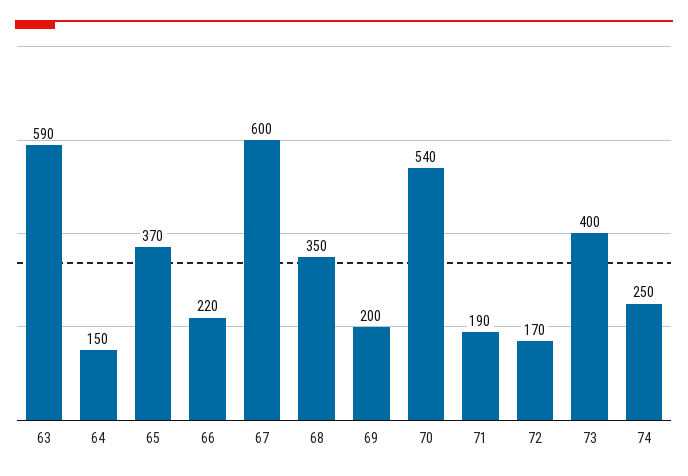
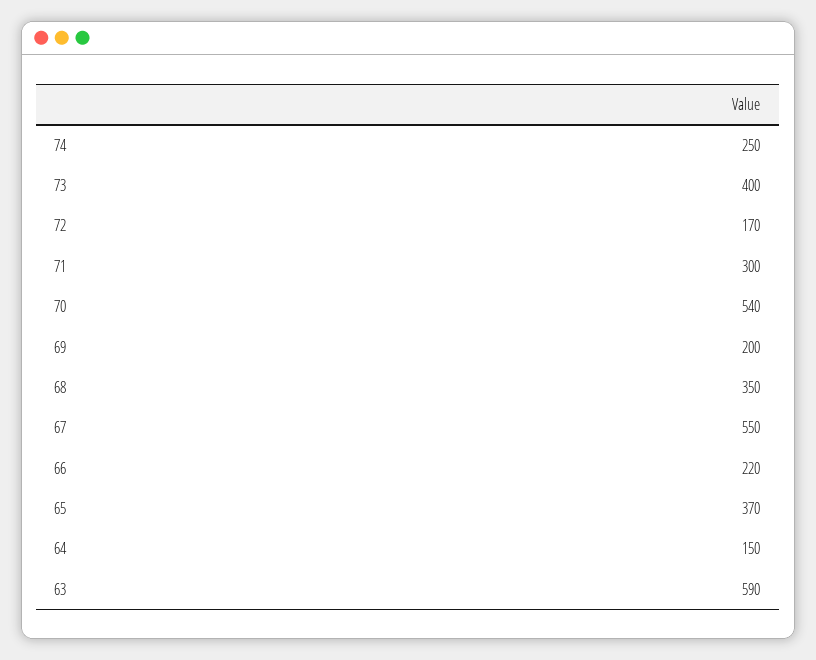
  {
    "63": 590,
    "64": 150,
    "65": 370,
    "66": 220,
-   "67": 600,
+   "67": 550,
    "68": 350,
    "69": 200,
    "70": 540,
-   "71": 190,
+   "71": 300,
    "72": 170,
    "73": 400,
    "74": 250
  }

